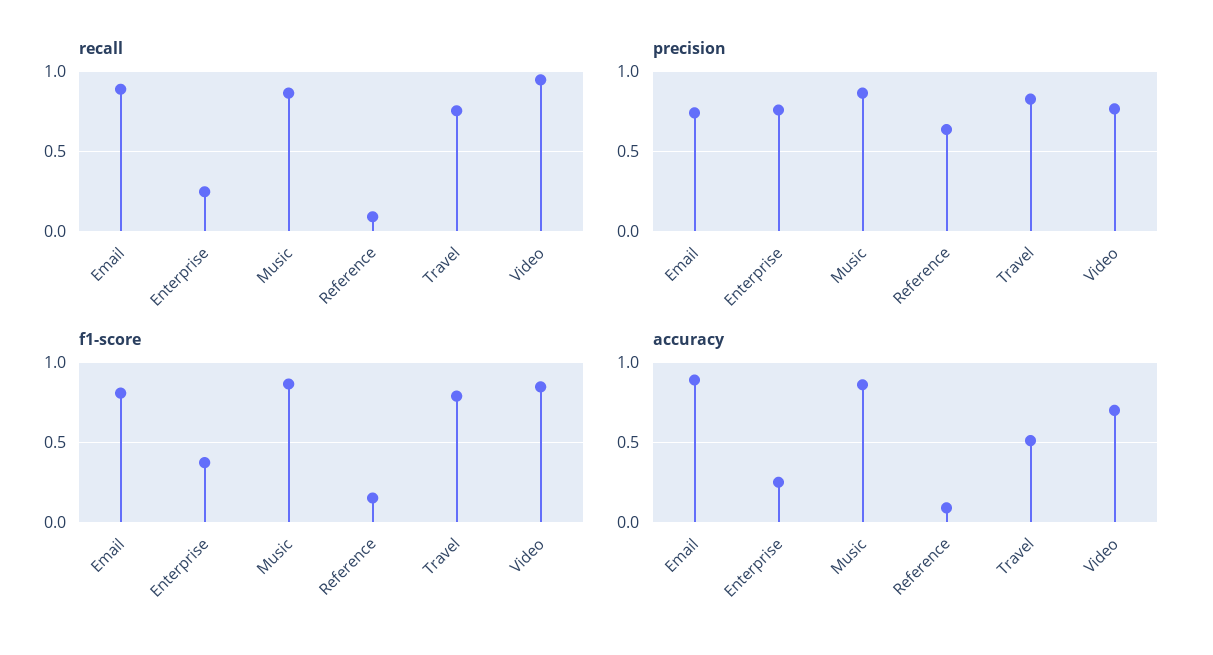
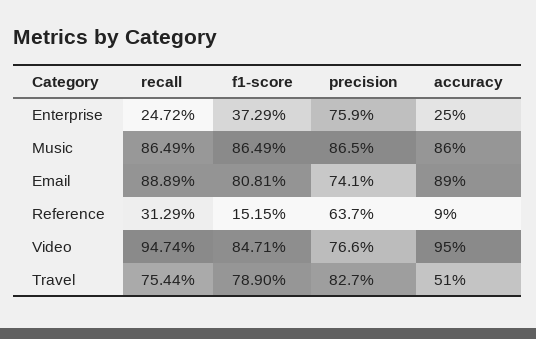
  {
    "recall": {
      "Email": 0.8889,
      "Enterprise": 0.2472,
      "Music": 0.8649,
-     "Reference": 0.1,
+     "Reference": 0.3129,
      "Travel": 0.7544,
      "Video": 0.9474
    },
    "precision": {
      "Email": 0.741,
      "Enterprise": 0.759,
      "Music": 0.865,
      "Reference": 0.637,
      "Travel": 0.827,
      "Video": 0.766
    },
    "f1-score": {
      "Email": 0.8081,
      "Enterprise": 0.3729,
      "Music": 0.8649,
      "Reference": 0.1515,
      "Travel": 0.789,
      "Video": 0.8471
    },
    "accuracy": {
      "Email": 0.89,
      "Enterprise": 0.25,
      "Music": 0.86,
      "Reference": 0.09,
      "Travel": 0.51,
-     "Video": 0.7
+     "Video": 0.95
    }
  }

